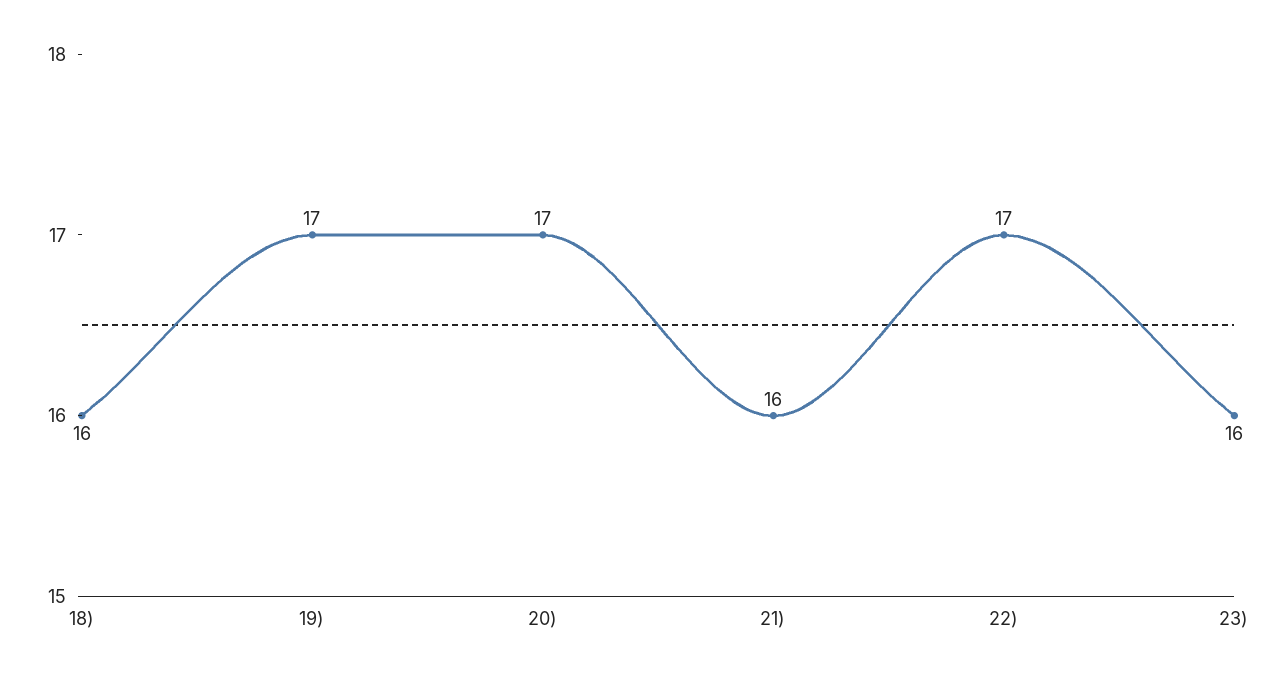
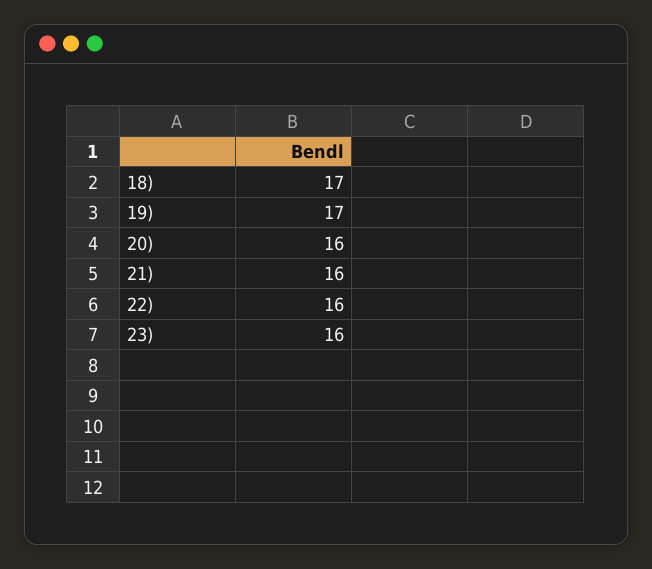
  {
-   "18)": 16,
+   "18)": 17,
    "19)": 17,
-   "20)": 17,
+   "20)": 16,
    "21)": 16,
-   "22)": 17,
+   "22)": 16,
    "23)": 16
  }

